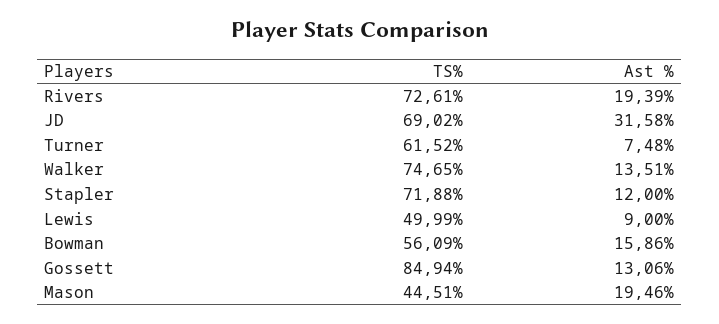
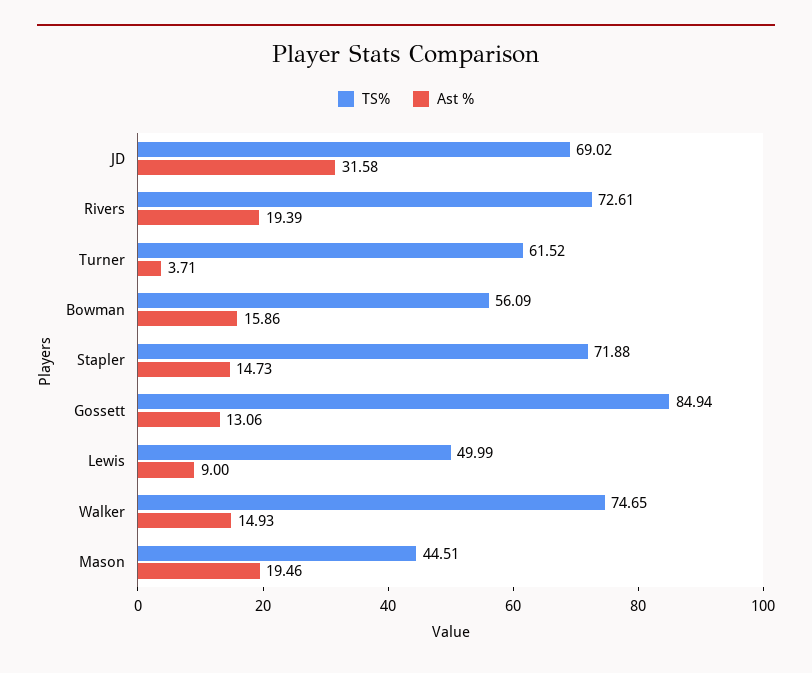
  {
    "TS%": {
      "Rivers": 72.61,
      "JD": 69.02,
      "Turner": 61.52,
      "Walker": 74.65,
      "Stapler": 71.88,
      "Lewis": 49.99,
      "Bowman": 56.09,
      "Gossett": 84.94,
      "Mason": 44.51
    },
    "Ast %": {
      "Rivers": 19.39,
      "JD": 31.58,
-     "Turner": 7.48,
+     "Turner": 3.71,
-     "Walker": 13.51,
+     "Walker": 14.93,
-     "Stapler": 12,
+     "Stapler": 14.73,
      "Lewis": 9,
      "Bowman": 15.86,
      "Gossett": 13.06,
      "Mason": 19.46
    }
  }

